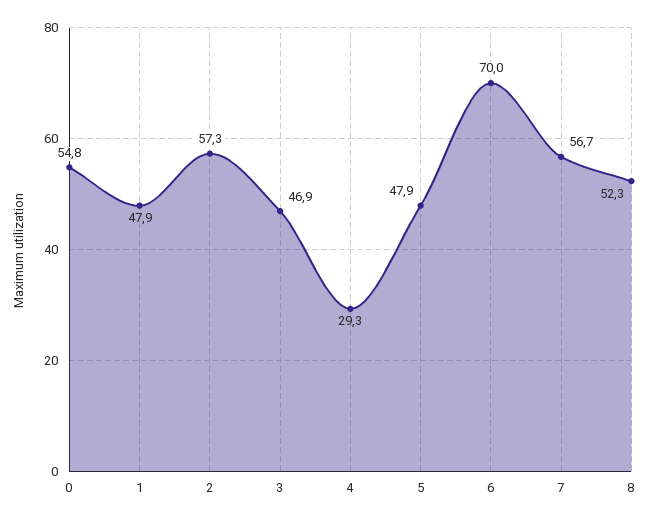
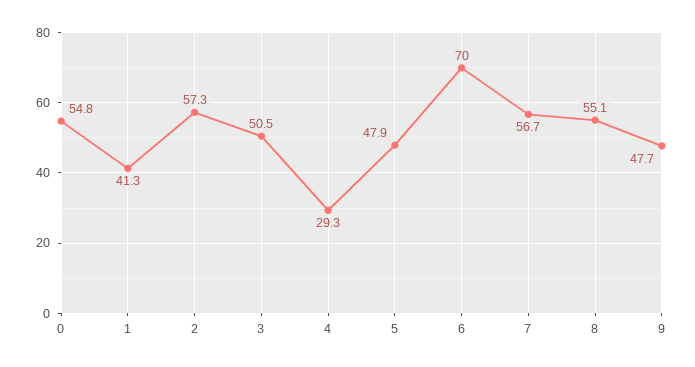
  {
    "0": 54.8,
-   "1": 47.9,
+   "1": 41.3,
    "2": 57.3,
-   "3": 46.9,
+   "3": 50.5,
    "4": 29.3,
    "5": 47.9,
    "6": 70,
    "7": 56.7,
-   "8": 52.3
+   "8": 55.1,
+   "9": 47.7
  }

